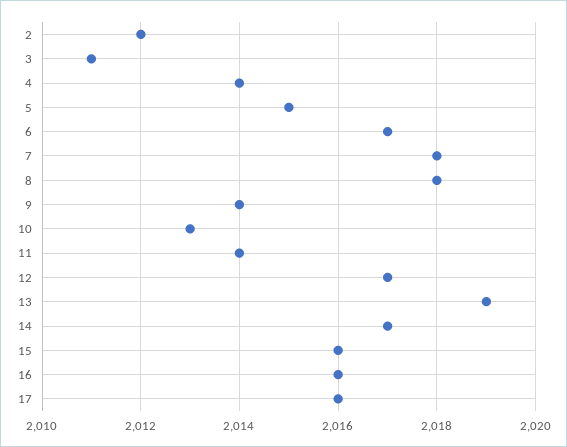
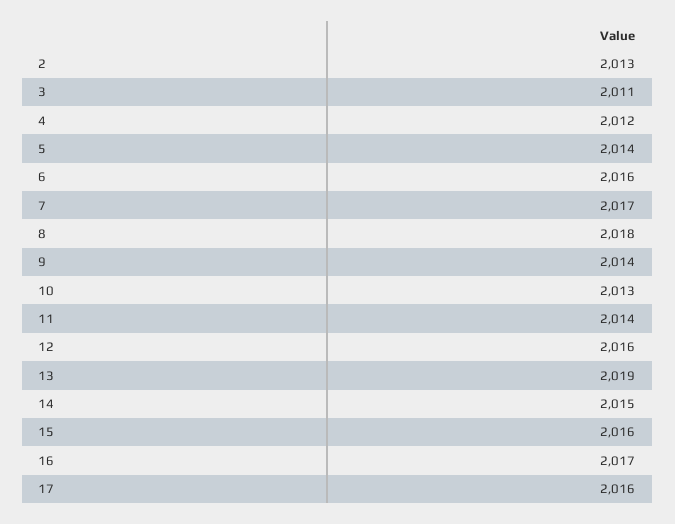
  {
-   "2": 2012,
+   "2": 2013,
    "3": 2011,
-   "4": 2014,
+   "4": 2012,
-   "5": 2015,
+   "5": 2014,
-   "6": 2017,
+   "6": 2016,
-   "7": 2018,
+   "7": 2017,
    "8": 2018,
    "9": 2014,
    "10": 2013,
    "11": 2014,
-   "12": 2017,
+   "12": 2016,
    "13": 2019,
-   "14": 2017,
+   "14": 2015,
    "15": 2016,
-   "16": 2016,
+   "16": 2017,
    "17": 2016
  }

